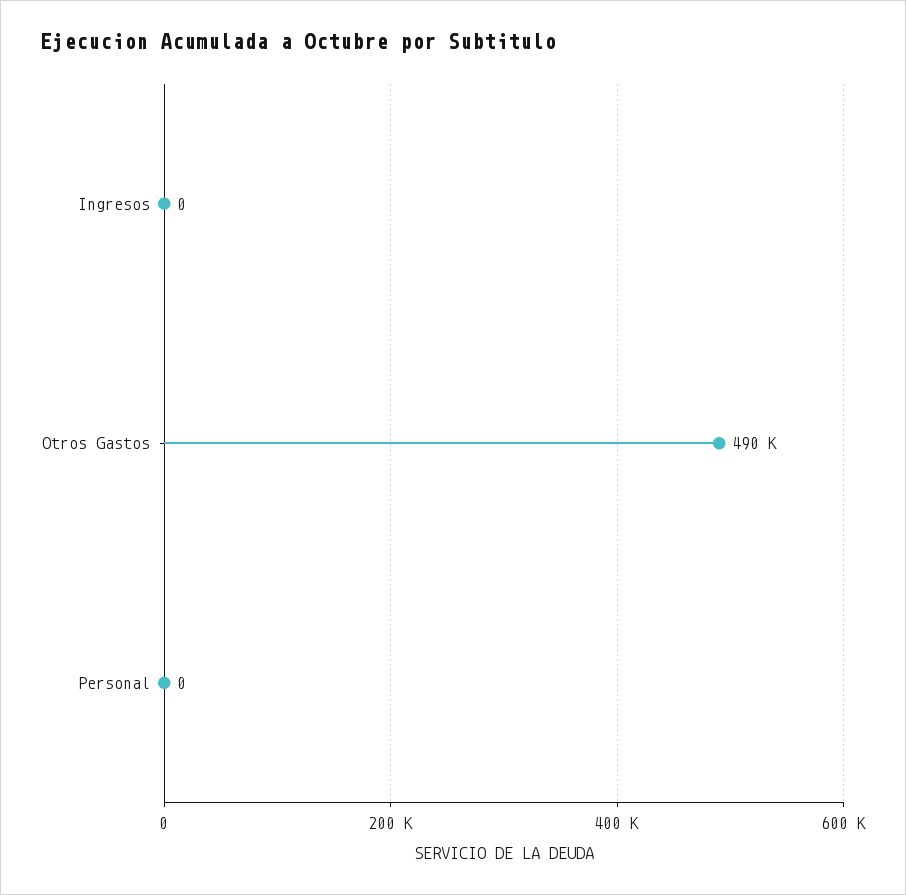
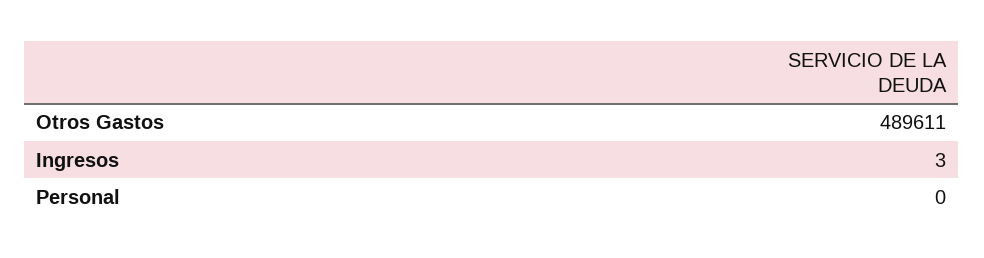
  {
-   "Ingresos": 0,
+   "Ingresos": 3,
    "Otros Gastos": 489611,
    "Personal": 0
  }

